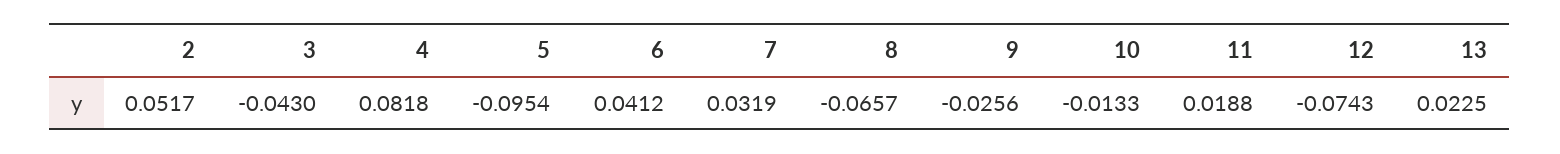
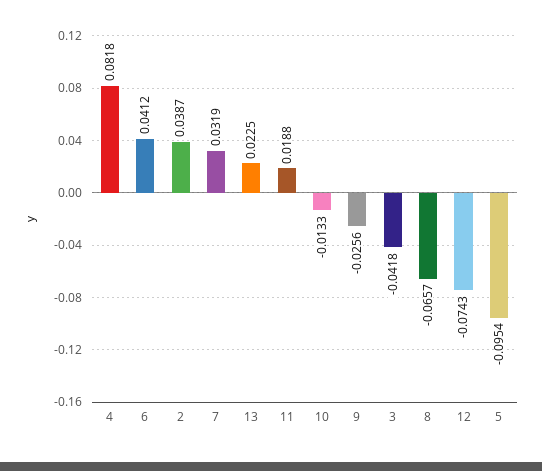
  {
-   "2": 0.0517,
+   "2": 0.0387,
-   "3": -0.043,
+   "3": -0.0418,
    "4": 0.0818,
    "5": -0.0954,
    "6": 0.0412,
    "7": 0.0319,
    "8": -0.0657,
    "9": -0.0256,
    "10": -0.0133,
    "11": 0.0188,
    "12": -0.0743,
    "13": 0.0225
  }

